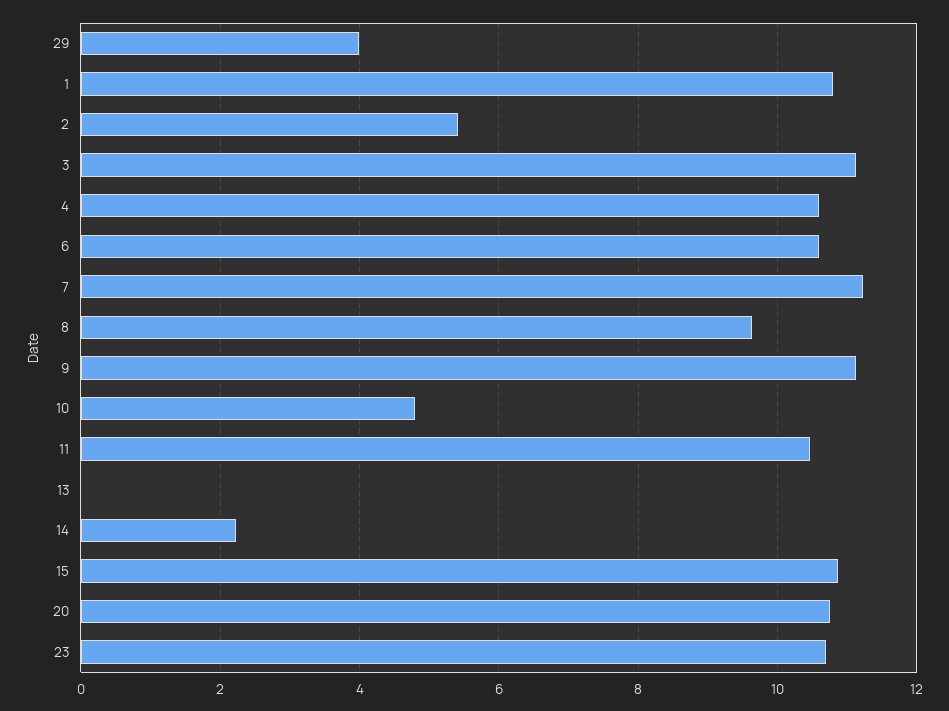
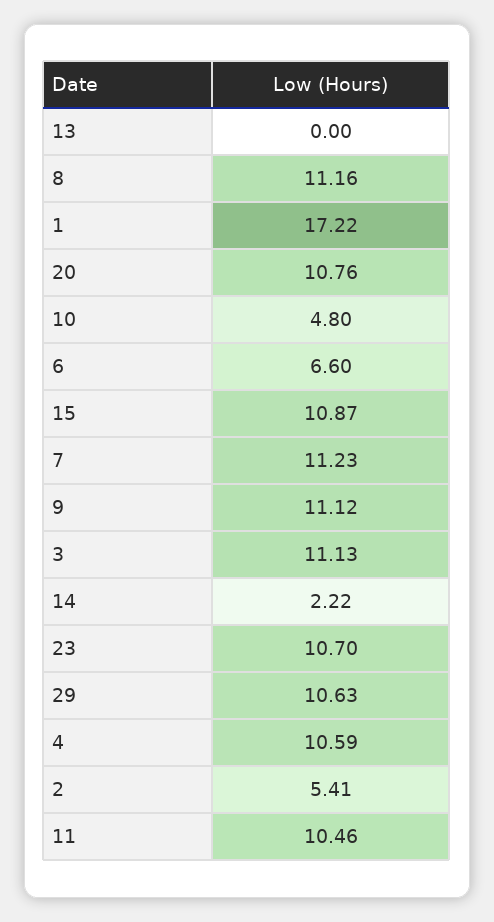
  {
-   "29": 4,
+   "29": 10.63,
-   "1": 10.8,
+   "1": 17.22,
    "2": 5.41,
    "3": 11.13,
    "4": 10.59,
-   "6": 10.6,
+   "6": 6.6,
    "7": 11.23,
-   "8": 9.6,
+   "8": 11.16,
    "9": 11.12,
    "10": 4.8,
    "11": 10.46,
    "13": 0,
    "14": 2.22,
    "15": 10.87,
    "20": 10.76,
    "23": 10.7
  }

